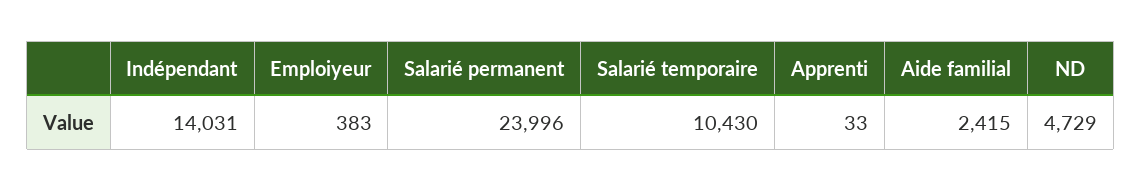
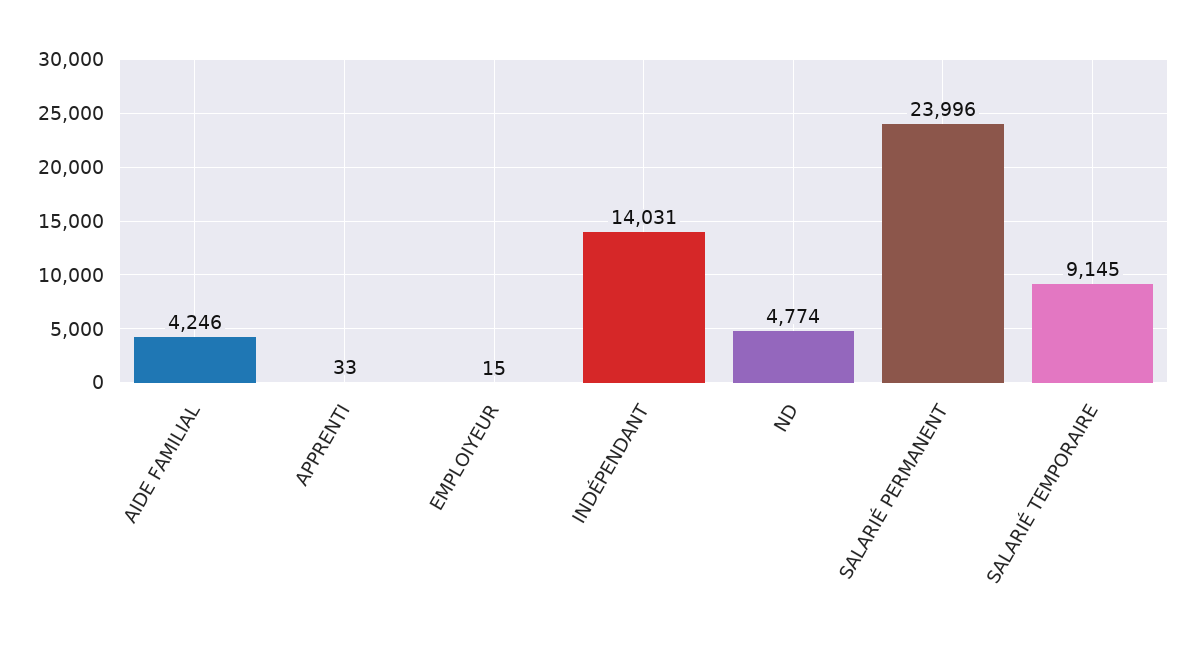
  {
    "Indépendant": 14031,
-   "Emploiyeur": 383,
+   "Emploiyeur": 15,
    "Salarié permanent": 23996,
-   "Salarié temporaire": 10430,
+   "Salarié temporaire": 9145,
    "Apprenti": 33,
-   "Aide familial": 2415,
+   "Aide familial": 4246,
-   "ND": 4729
+   "ND": 4774
  }

